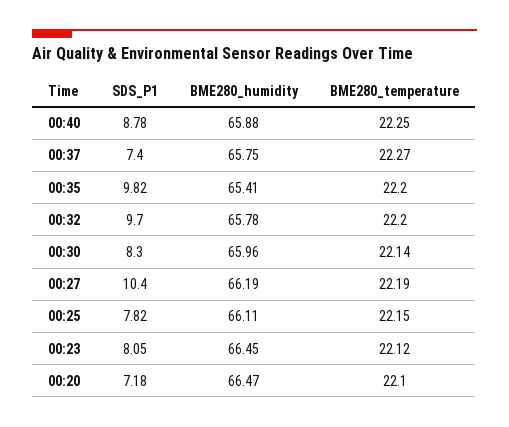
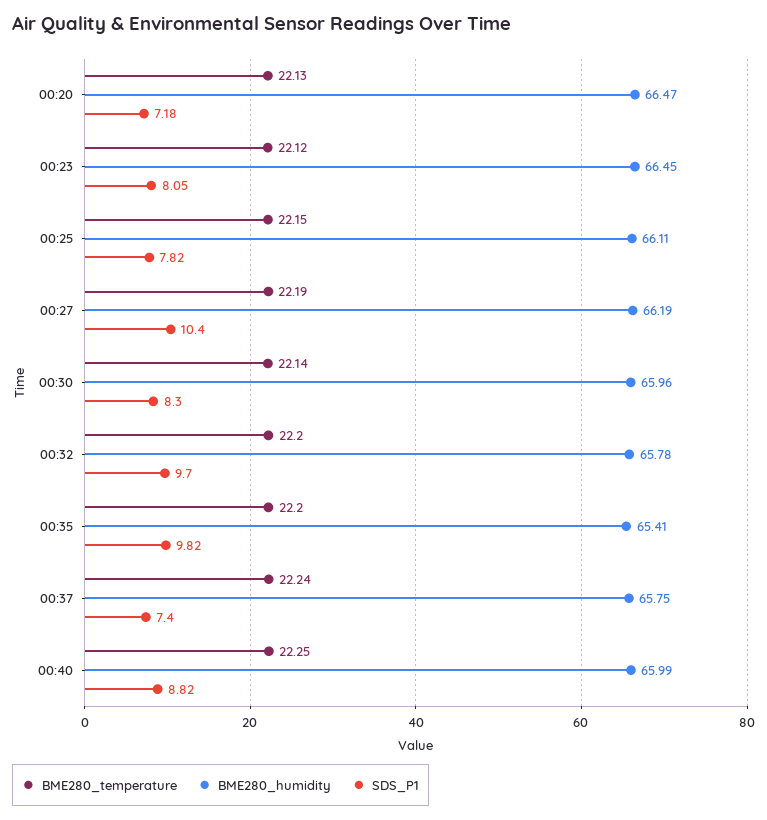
  {
    "SDS_P1": {
-     "00:40": 8.78,
+     "00:40": 8.82,
      "00:37": 7.4,
      "00:35": 9.82,
      "00:32": 9.7,
      "00:30": 8.3,
      "00:27": 10.4,
      "00:25": 7.82,
      "00:23": 8.05,
      "00:20": 7.18
    },
    "BME280_humidity": {
-     "00:40": 65.88,
+     "00:40": 65.99,
      "00:37": 65.75,
      "00:35": 65.41,
      "00:32": 65.78,
      "00:30": 65.96,
      "00:27": 66.19,
      "00:25": 66.11,
      "00:23": 66.45,
      "00:20": 66.47
    },
    "BME280_temperature": {
      "00:40": 22.25,
-     "00:37": 22.27,
+     "00:37": 22.24,
      "00:35": 22.2,
      "00:32": 22.2,
      "00:30": 22.14,
      "00:27": 22.19,
      "00:25": 22.15,
      "00:23": 22.12,
-     "00:20": 22.1
+     "00:20": 22.13
    }
  }

